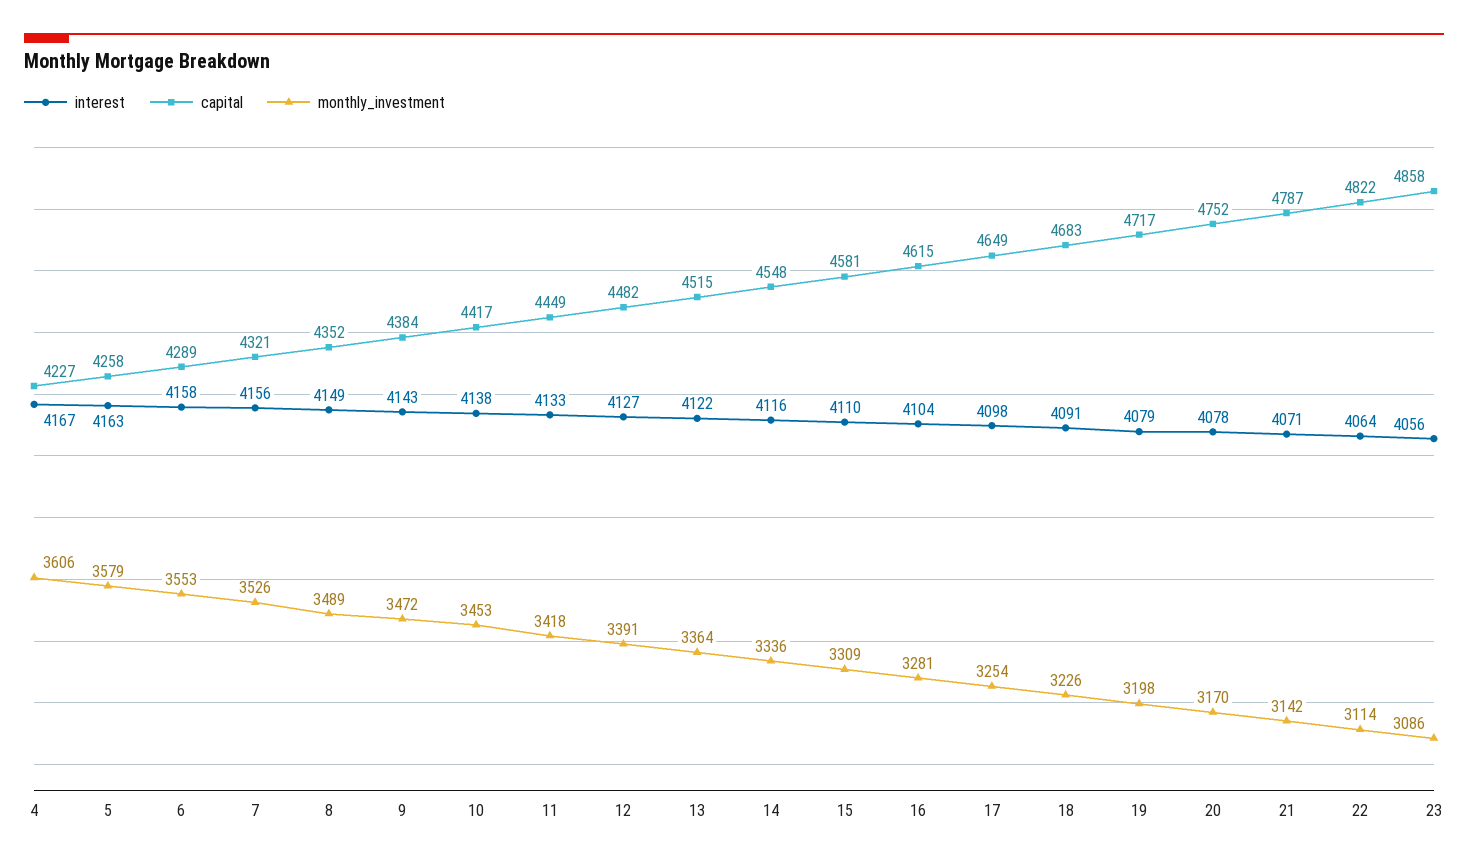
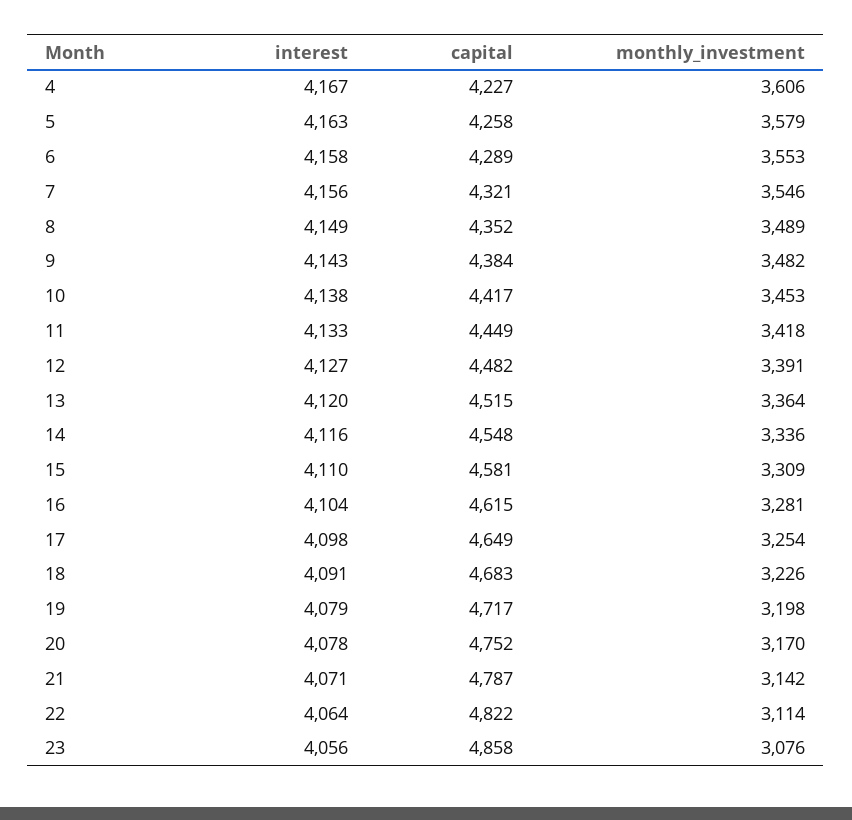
  {
    "interest": {
      "4": 4167,
      "5": 4163,
      "6": 4158,
      "7": 4156,
      "8": 4149,
      "9": 4143,
      "10": 4138,
      "11": 4133,
      "12": 4127,
-     "13": 4122,
+     "13": 4120,
      "14": 4116,
      "15": 4110,
      "16": 4104,
      "17": 4098,
      "18": 4091,
      "19": 4079,
      "20": 4078,
      "21": 4071,
      "22": 4064,
      "23": 4056
    },
    "capital": {
      "4": 4227,
      "5": 4258,
      "6": 4289,
      "7": 4321,
      "8": 4352,
      "9": 4384,
      "10": 4417,
      "11": 4449,
      "12": 4482,
      "13": 4515,
      "14": 4548,
      "15": 4581,
      "16": 4615,
      "17": 4649,
      "18": 4683,
      "19": 4717,
      "20": 4752,
      "21": 4787,
      "22": 4822,
      "23": 4858
    },
    "monthly_investment": {
      "4": 3606,
      "5": 3579,
      "6": 3553,
-     "7": 3526,
+     "7": 3546,
      "8": 3489,
-     "9": 3472,
+     "9": 3482,
      "10": 3453,
      "11": 3418,
      "12": 3391,
      "13": 3364,
      "14": 3336,
      "15": 3309,
      "16": 3281,
      "17": 3254,
      "18": 3226,
      "19": 3198,
      "20": 3170,
      "21": 3142,
      "22": 3114,
-     "23": 3086
+     "23": 3076
    }
  }

